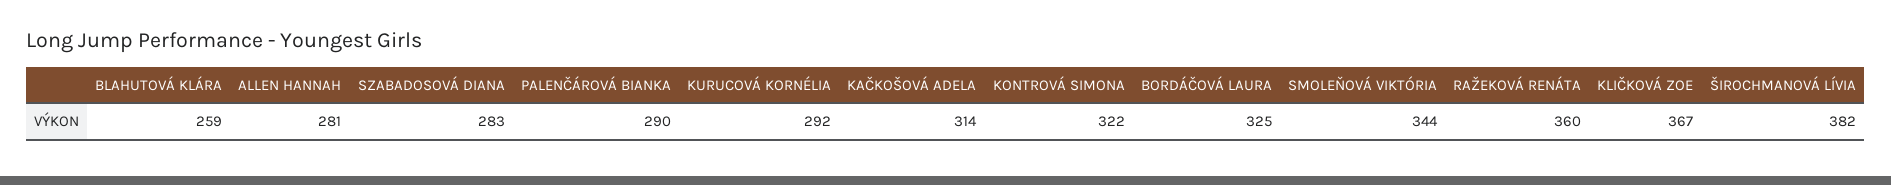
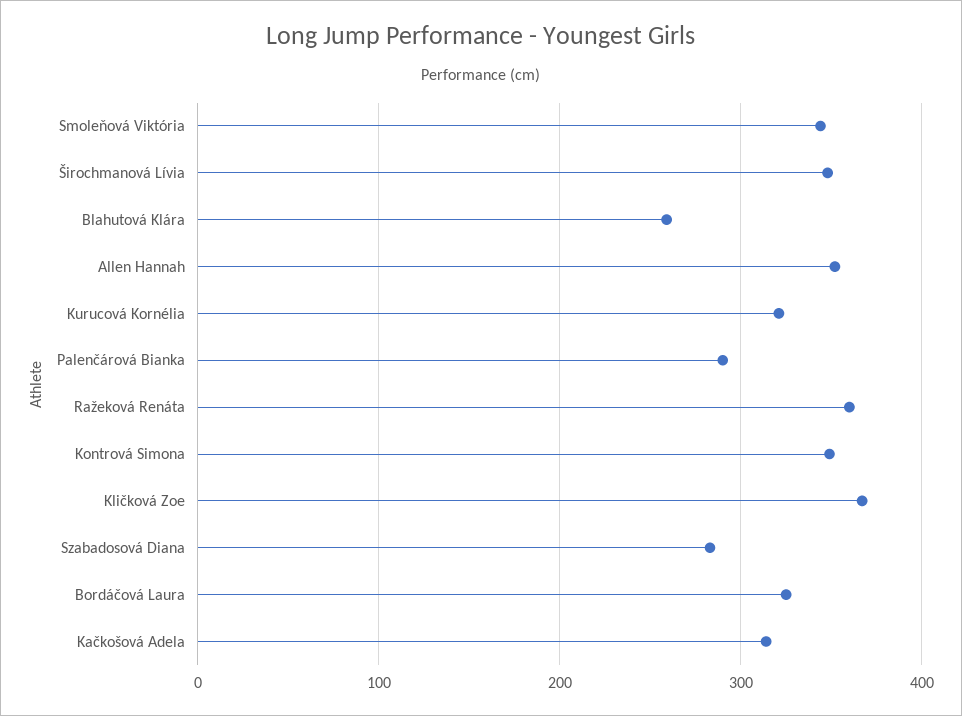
  {
    "BLAHUTOVÁ KLÁRA": 259,
-   "ALLEN HANNAH": 281,
+   "ALLEN HANNAH": 350,
    "SZABADOSOVÁ DIANA": 283,
    "PALENČÁROVÁ BIANKA": 290,
-   "KURUCOVÁ KORNÉLIA": 292,
+   "KURUCOVÁ KORNÉLIA": 320,
    "KAČKOŠOVÁ ADELA": 314,
-   "KONTROVÁ SIMONA": 322,
+   "KONTROVÁ SIMONA": 350,
    "BORDÁČOVÁ LAURA": 325,
    "SMOLEŇOVÁ VIKTÓRIA": 344,
    "RAŽEKOVÁ RENÁTA": 360,
    "KLIČKOVÁ ZOE": 367,
-   "ŠIROCHMANOVÁ LÍVIA": 382
+   "ŠIROCHMANOVÁ LÍVIA": 350
  }

